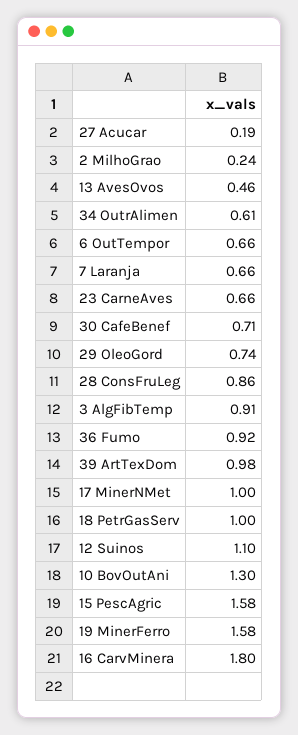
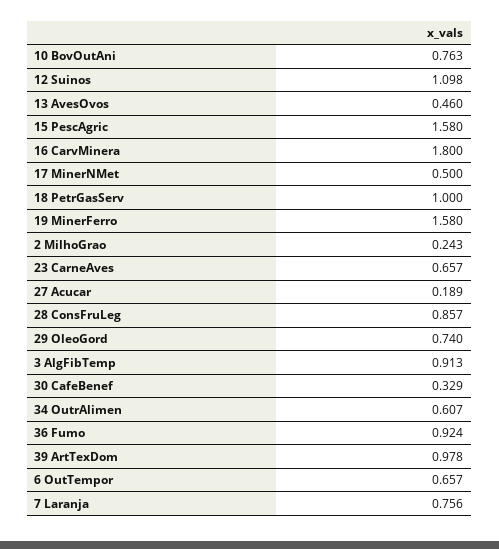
  {
    "27 Acucar": 0.189,
    "2 MilhoGrao": 0.243,
    "13 AvesOvos": 0.46,
    "34 OutrAlimen": 0.607,
    "6 OutTempor": 0.657,
-   "7 Laranja": 0.66,
+   "7 Laranja": 0.756,
    "23 CarneAves": 0.657,
-   "30 CafeBenef": 0.71,
+   "30 CafeBenef": 0.329,
    "29 OleoGord": 0.74,
    "28 ConsFruLeg": 0.857,
    "3 AlgFibTemp": 0.913,
    "36 Fumo": 0.924,
    "39 ArtTexDom": 0.978,
-   "17 MinerNMet": 1,
+   "17 MinerNMet": 0.5,
    "18 PetrGasServ": 1,
    "12 Suinos": 1.098,
-   "10 BovOutAni": 1.3,
+   "10 BovOutAni": 0.763,
    "15 PescAgric": 1.58,
    "19 MinerFerro": 1.58,
    "16 CarvMinera": 1.8
  }

